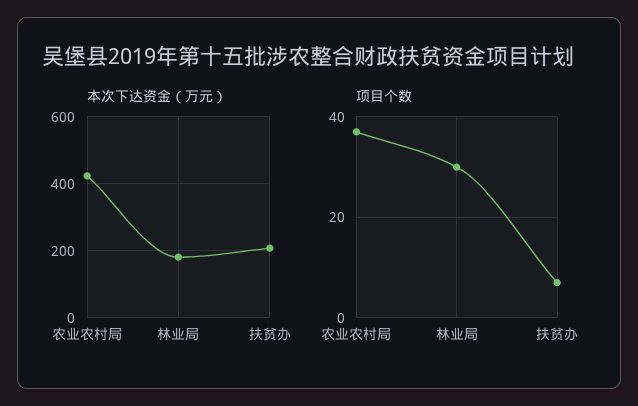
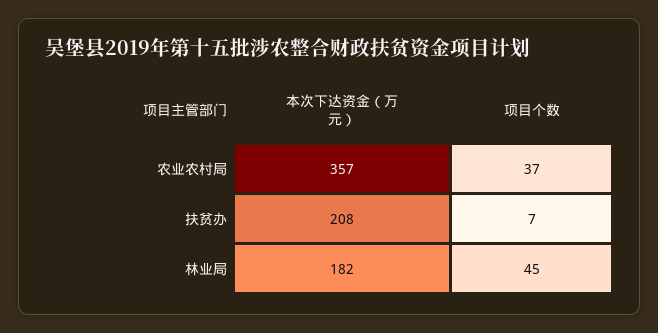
  {
    "本次下达资金（万元）": {
-     "农业农村局": 420,
+     "农业农村局": 357,
      "林业局": 182,
      "扶贫办": 208
    },
    "项目个数": {
      "农业农村局": 37,
-     "林业局": 30,
+     "林业局": 45,
      "扶贫办": 7
    }
  }

